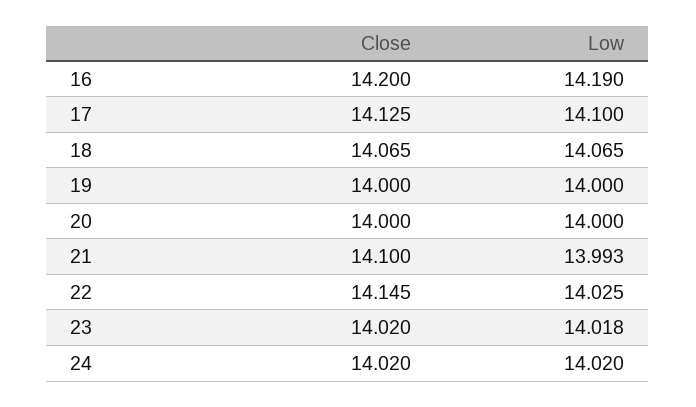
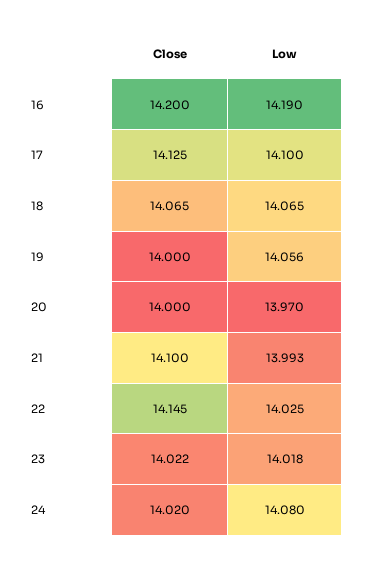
  {
    "Close": {
      "16": 14.2,
      "17": 14.125,
      "18": 14.065,
      "19": 14,
      "20": 14,
      "21": 14.1,
      "22": 14.145,
-     "23": 14.02,
+     "23": 14.022,
      "24": 14.02
    },
    "Low": {
      "16": 14.19,
      "17": 14.1,
      "18": 14.065,
-     "19": 14,
+     "19": 14.056,
-     "20": 14,
+     "20": 13.97,
      "21": 13.993,
      "22": 14.025,
      "23": 14.018,
-     "24": 14.02
+     "24": 14.08
    }
  }

